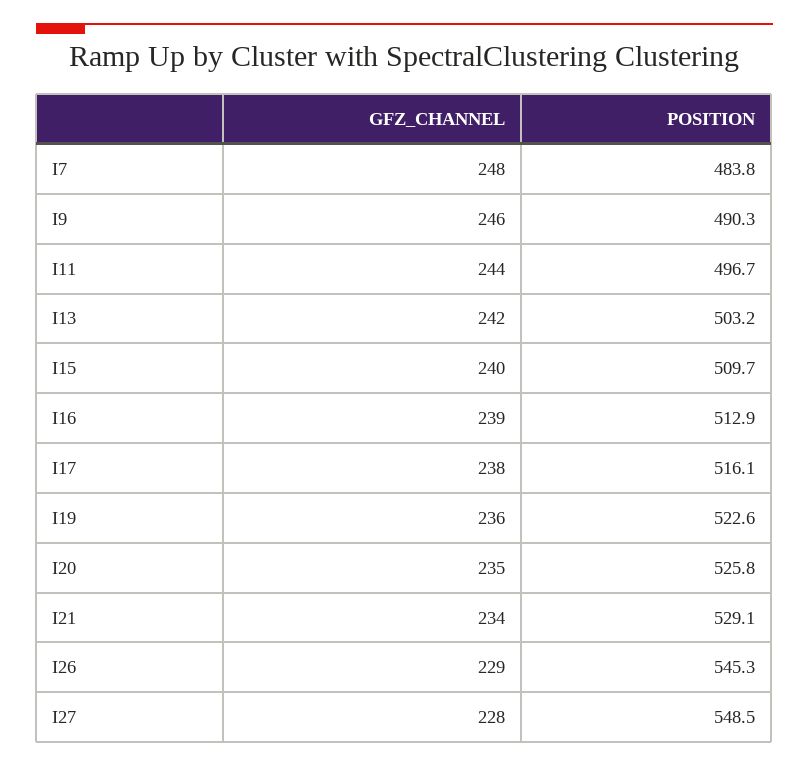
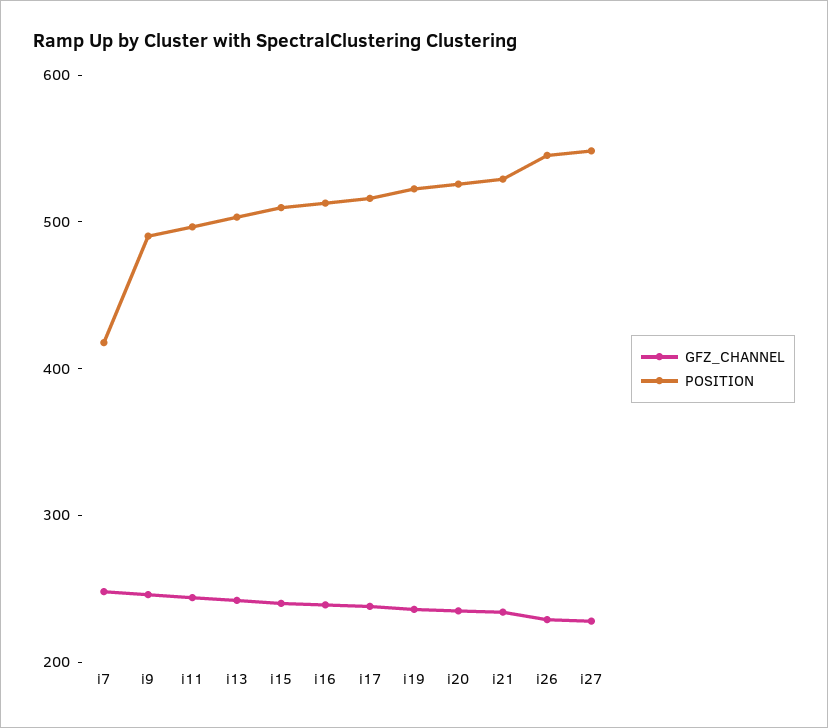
  {
    "GFZ_CHANNEL": {
      "I7": 248,
      "I9": 246,
      "I11": 244,
      "I13": 242,
      "I15": 240,
      "I16": 239,
      "I17": 238,
      "I19": 236,
      "I20": 235,
      "I21": 234,
      "I26": 229,
      "I27": 228
    },
    "POSITION": {
-     "I7": 483.8,
+     "I7": 420,
      "I9": 490.3,
      "I11": 496.7,
      "I13": 503.2,
      "I15": 509.7,
      "I16": 512.9,
      "I17": 516.1,
      "I19": 522.6,
      "I20": 525.8,
      "I21": 529.1,
      "I26": 545.3,
      "I27": 548.5
    }
  }

